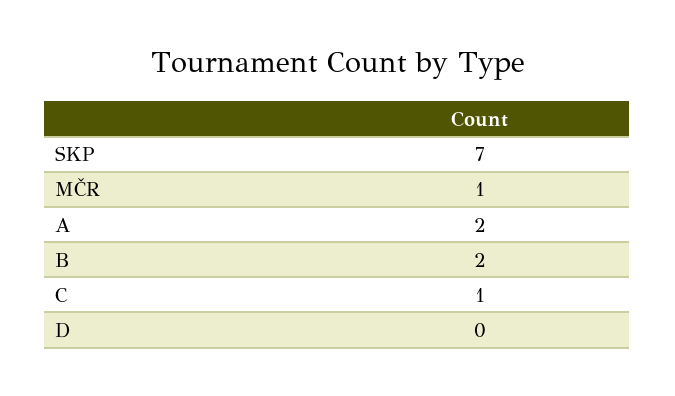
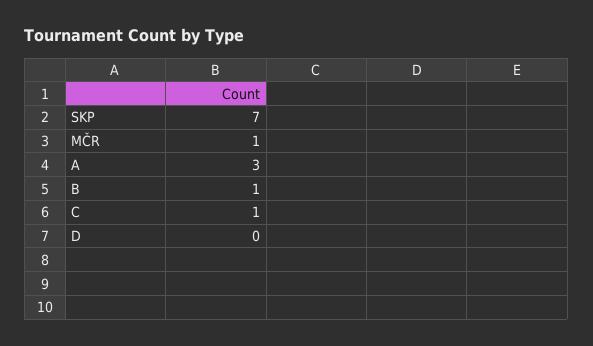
  {
    "SKP": 7,
    "MČR": 1,
-   "A": 2,
+   "A": 3,
-   "B": 2,
+   "B": 1,
    "C": 1,
    "D": 0
  }

